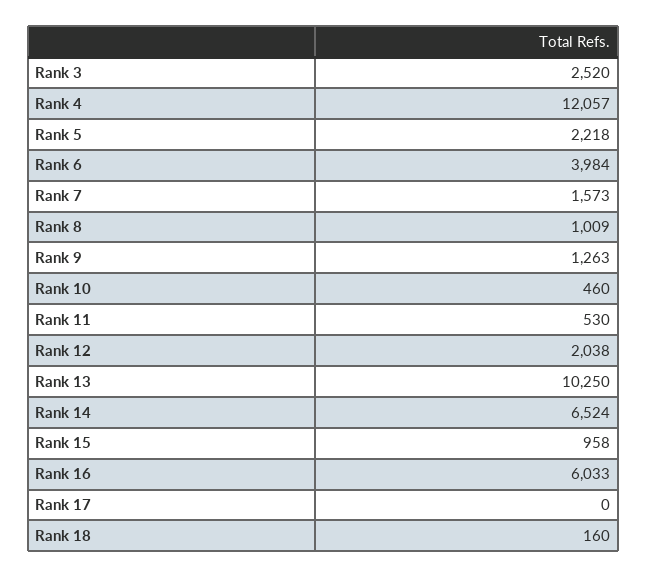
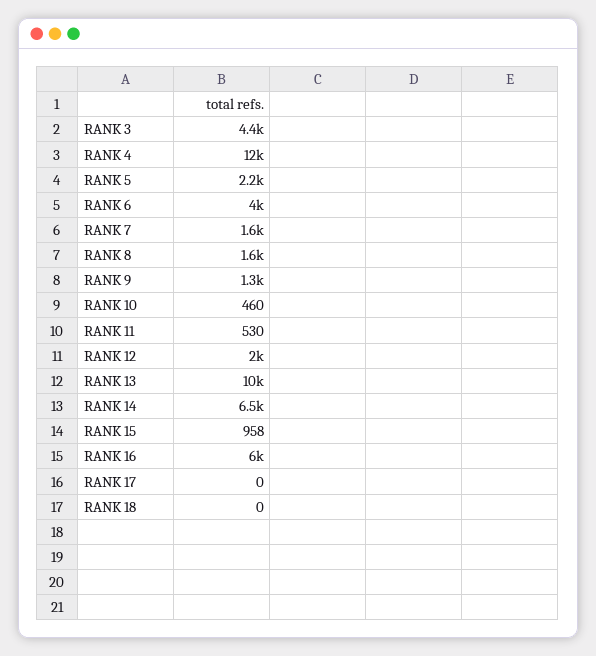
  {
-   "Rank 3": 2520,
+   "Rank 3": 4400,
    "Rank 4": 12057,
    "Rank 5": 2218,
    "Rank 6": 3984,
    "Rank 7": 1573,
-   "Rank 8": 1009,
+   "Rank 8": 1600,
    "Rank 9": 1263,
    "Rank 10": 460,
    "Rank 11": 530,
    "Rank 12": 2038,
    "Rank 13": 10250,
    "Rank 14": 6524,
    "Rank 15": 958,
    "Rank 16": 6033,
    "Rank 17": 0,
-   "Rank 18": 160
+   "Rank 18": 0
  }

